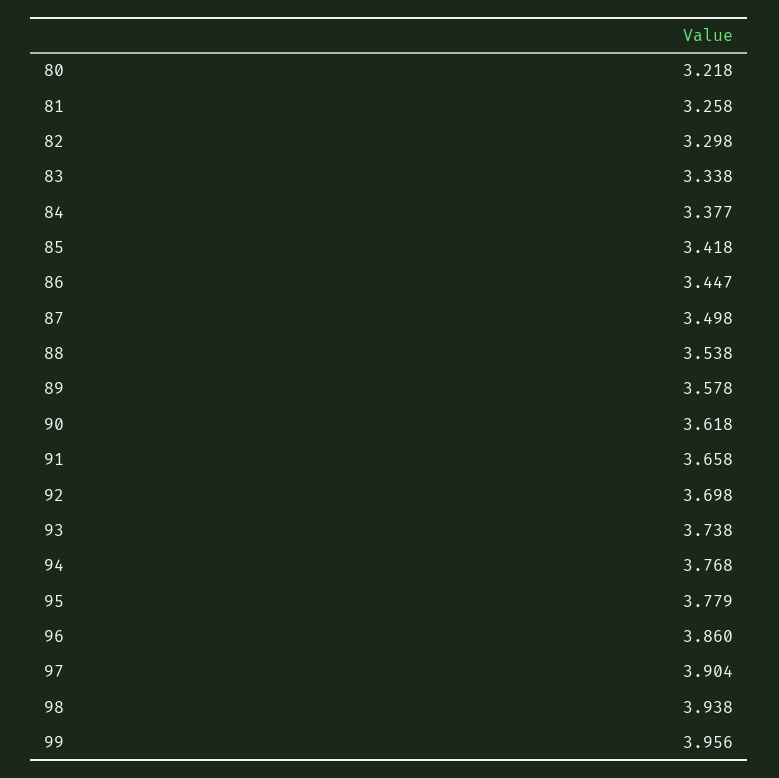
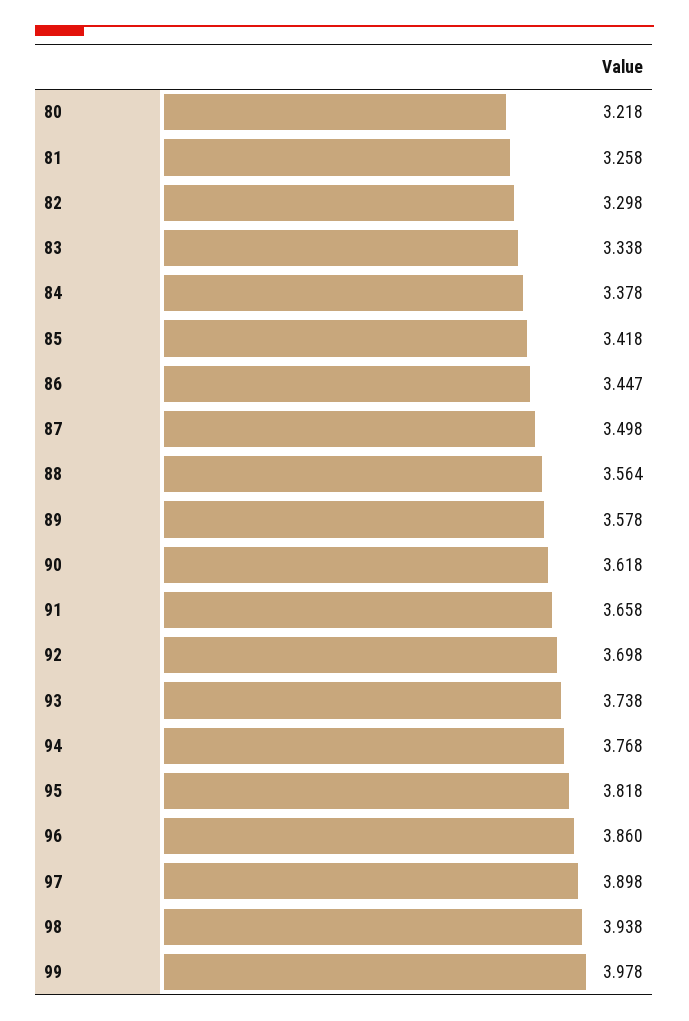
  {
    "80": 3.218,
    "81": 3.258,
    "82": 3.298,
    "83": 3.338,
-   "84": 3.377,
+   "84": 3.378,
    "85": 3.418,
    "86": 3.447,
    "87": 3.498,
-   "88": 3.538,
+   "88": 3.564,
    "89": 3.578,
    "90": 3.618,
    "91": 3.658,
    "92": 3.698,
    "93": 3.738,
    "94": 3.768,
-   "95": 3.779,
+   "95": 3.818,
    "96": 3.86,
-   "97": 3.904,
+   "97": 3.898,
    "98": 3.938,
-   "99": 3.956
+   "99": 3.978
  }

